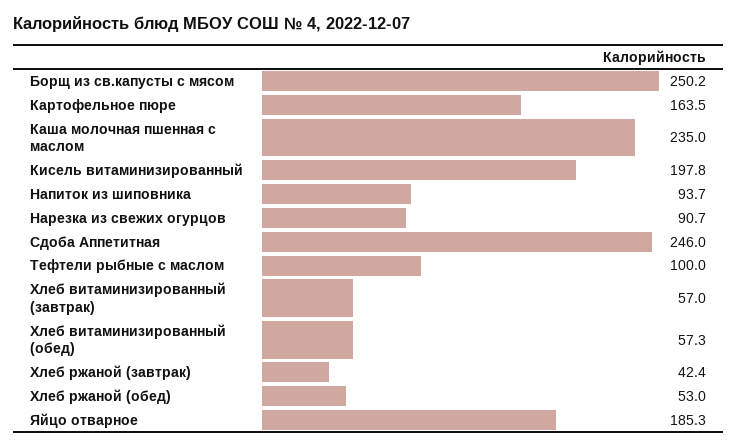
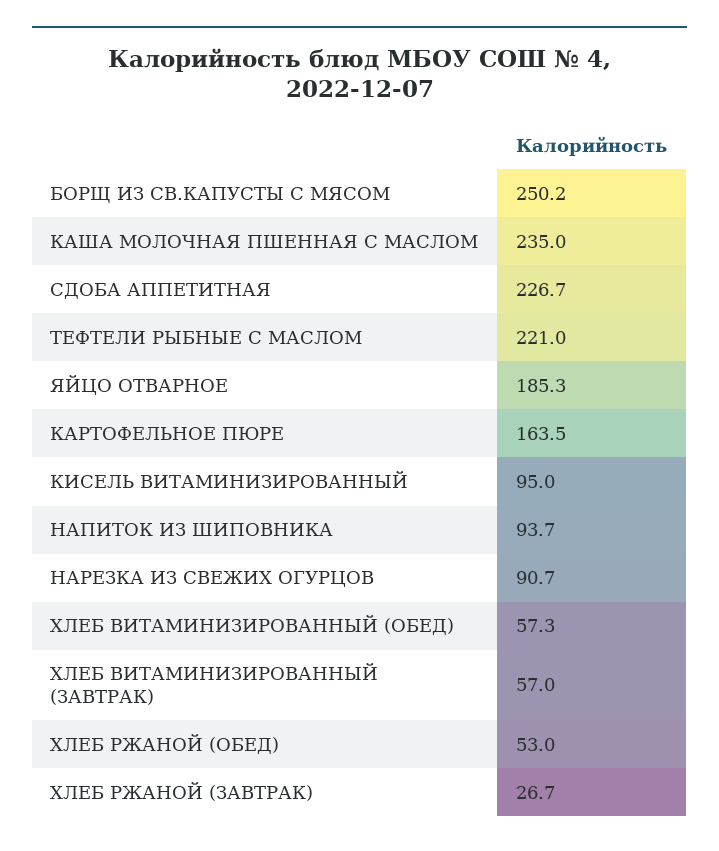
  {
    "Борщ из св.капусты с мясом": 250.2,
    "Картофельное пюре": 163.5,
    "Каша молочная пшенная с маслом": 235,
-   "Кисель витаминизированный": 197.8,
+   "Кисель витаминизированный": 95,
    "Напиток из шиповника": 93.7,
    "Нарезка из свежих огурцов": 90.7,
-   "Сдоба Аппетитная": 246,
+   "Сдоба Аппетитная": 226.7,
-   "Тефтели рыбные с маслом": 100,
+   "Тефтели рыбные с маслом": 221,
    "Хлеб витаминизированный (завтрак)": 57,
    "Хлеб витаминизированный (обед)": 57.3,
-   "Хлеб ржаной (завтрак)": 42.4,
+   "Хлеб ржаной (завтрак)": 26.7,
    "Хлеб ржаной (обед)": 53,
    "Яйцо отварное": 185.3
  }

